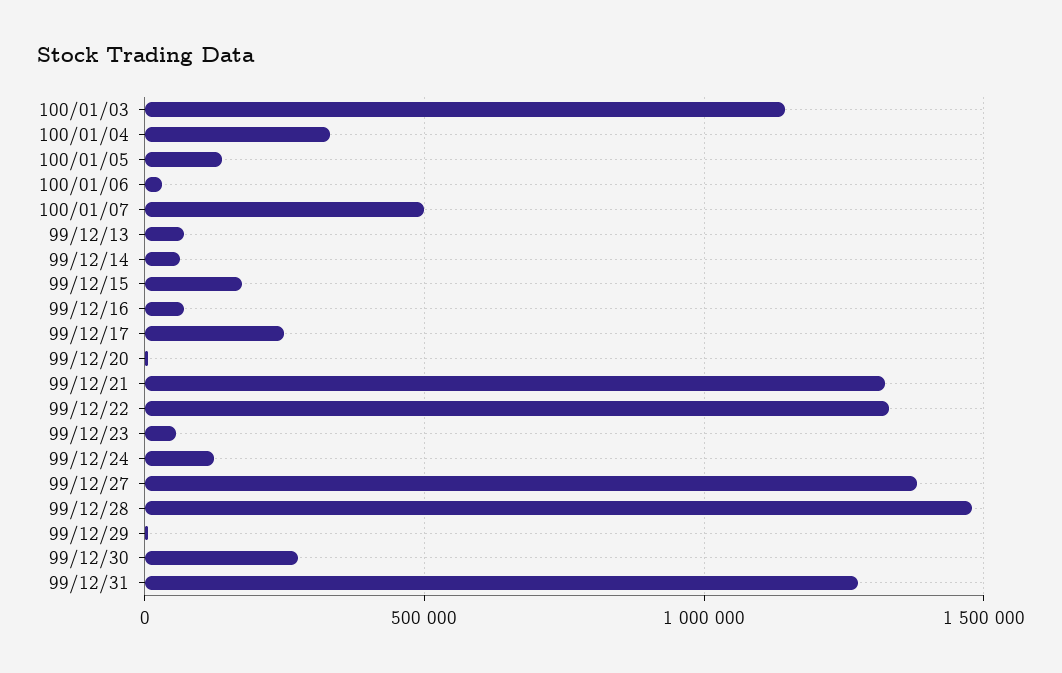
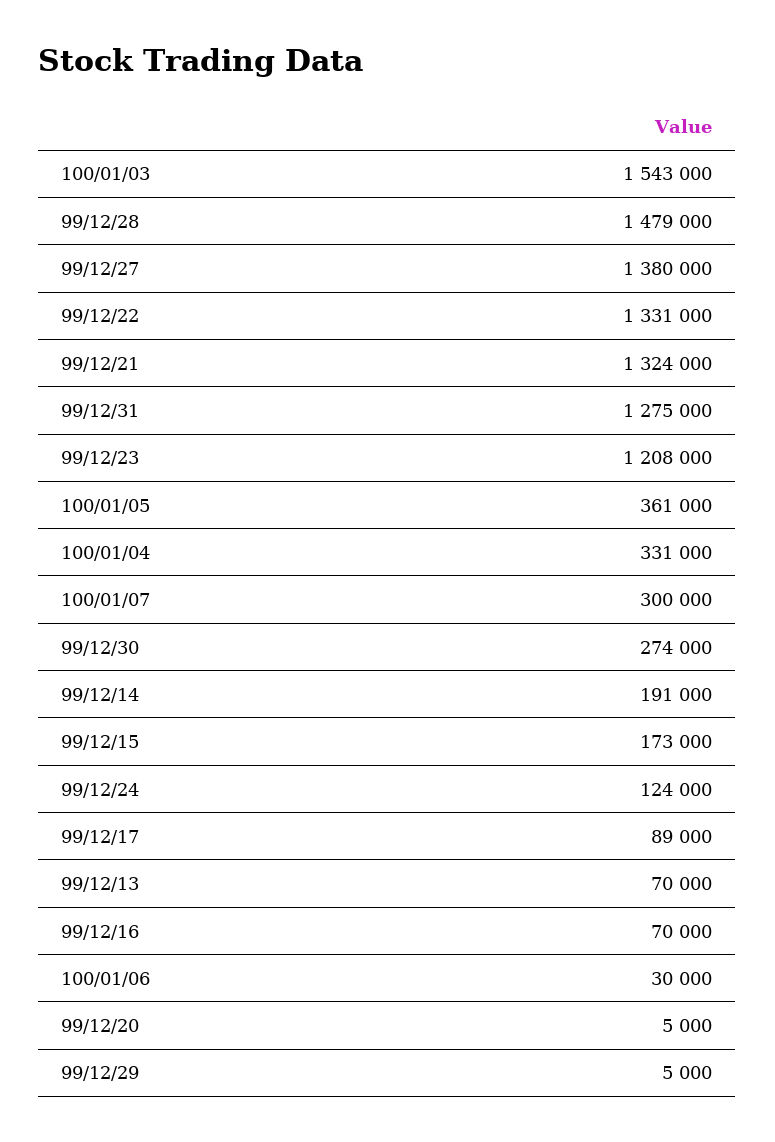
  {
-   "100/01/03": 1150000,
+   "100/01/03": 1543000,
    "100/01/04": 331000,
-   "100/01/05": 150000,
+   "100/01/05": 361000,
    "100/01/06": 30000,
-   "100/01/07": 500000,
+   "100/01/07": 300000,
    "99/12/13": 70000,
-   "99/12/14": 50000,
+   "99/12/14": 191000,
    "99/12/15": 173000,
    "99/12/16": 70000,
-   "99/12/17": 250000,
+   "99/12/17": 89000,
    "99/12/20": 5000,
    "99/12/21": 1324000,
    "99/12/22": 1331000,
-   "99/12/23": 50000,
+   "99/12/23": 1208000,
    "99/12/24": 124000,
    "99/12/27": 1380000,
    "99/12/28": 1479000,
    "99/12/29": 5000,
    "99/12/30": 274000,
    "99/12/31": 1275000
  }

